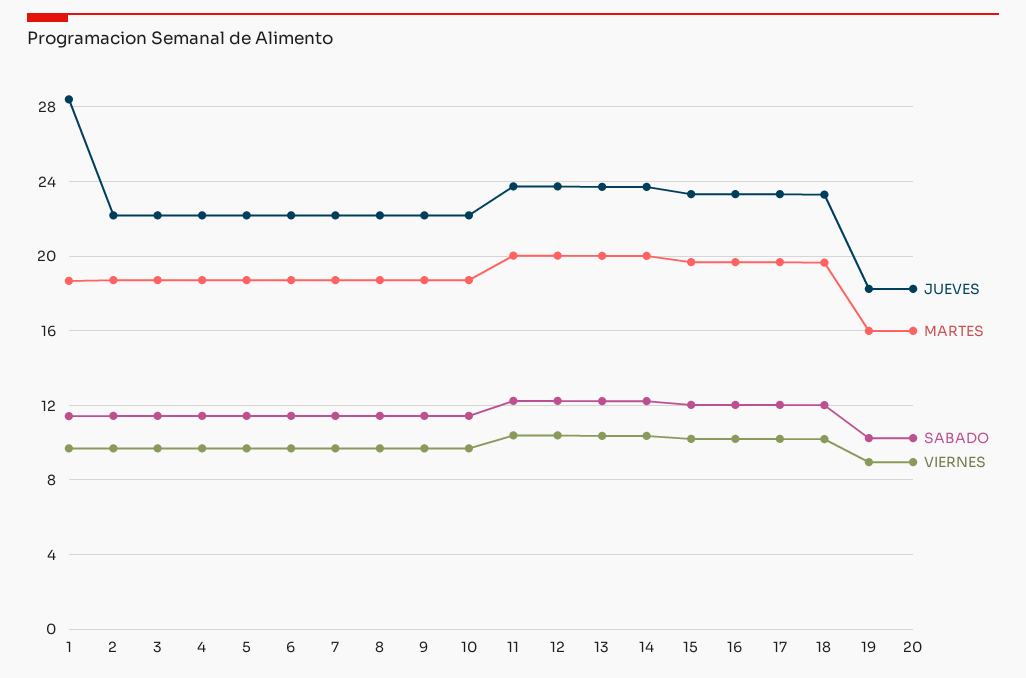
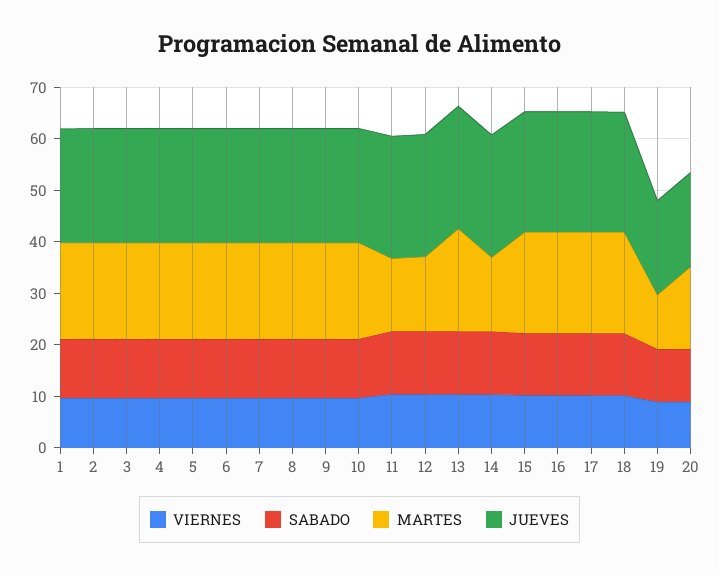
  {
    "JUEVES": {
-     "1": 28.5,
+     "1": 22,
      "2": 22,
      "3": 22,
      "4": 22,
      "5": 22,
      "6": 22,
      "7": 22,
      "8": 22,
      "9": 22,
      "10": 22,
      "11": 23.5,
      "12": 23.5,
      "13": 23.5,
      "14": 23.5,
      "15": 23.5,
      "16": 23.5,
      "17": 23.5,
      "18": 23.5,
      "19": 18,
      "20": 18
    },
    "MARTES": {
      "1": 18.5,
      "2": 18.5,
      "3": 18.5,
      "4": 18.5,
      "5": 18.5,
      "6": 18.5,
      "7": 18.5,
      "8": 18.5,
      "9": 18.5,
      "10": 18.5,
-     "11": 20,
+     "11": 14,
-     "12": 20,
+     "12": 14,
      "13": 20,
-     "14": 20,
+     "14": 14,
      "15": 19.5,
      "16": 19.5,
      "17": 19.5,
      "18": 19.5,
-     "19": 16,
+     "19": 10,
      "20": 16
    },
    "SABADO": {
      "1": 11.5,
      "2": 11.5,
      "3": 11.5,
      "4": 11.5,
      "5": 11.5,
      "6": 11.5,
      "7": 11.5,
      "8": 11.5,
      "9": 11.5,
      "10": 11.5,
      "11": 12,
      "12": 12,
      "13": 12,
      "14": 12,
      "15": 12,
      "16": 12,
      "17": 12,
      "18": 12,
      "19": 10,
      "20": 10
    },
    "VIERNES": {
      "1": 9.5,
      "2": 9.5,
      "3": 9.5,
      "4": 9.5,
      "5": 9.5,
      "6": 9.5,
      "7": 9.5,
      "8": 9.5,
      "9": 9.5,
      "10": 9.5,
      "11": 10.5,
      "12": 10.5,
      "13": 10.5,
      "14": 10.5,
      "15": 10,
      "16": 10,
      "17": 10,
      "18": 10,
      "19": 9,
      "20": 9
    }
  }

